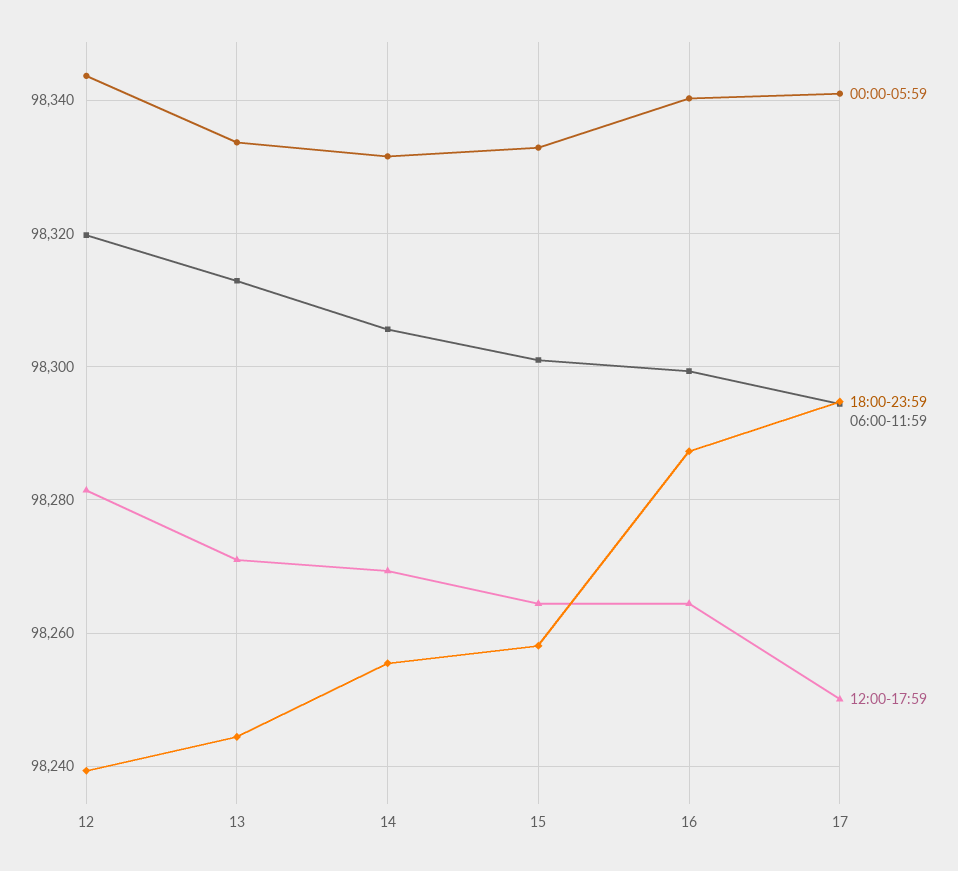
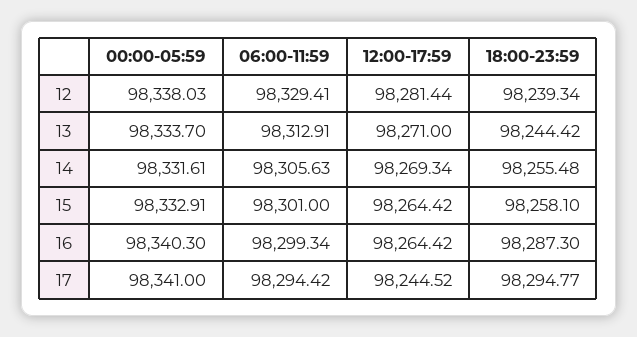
  {
    "00:00-05:59": {
-     "12": 98344,
+     "12": 98338.03,
      "13": 98333.7,
      "14": 98331.61,
      "15": 98332.91,
      "16": 98340.3,
      "17": 98341
    },
    "18:00-23:59": {
      "12": 98239.34,
      "13": 98244.42,
      "14": 98255.48,
      "15": 98258.1,
      "16": 98287.3,
      "17": 98294.77
    },
    "06:00-11:59": {
-     "12": 98320,
+     "12": 98329.41,
      "13": 98312.91,
      "14": 98305.63,
      "15": 98301,
      "16": 98299.34,
      "17": 98294.42
    },
    "12:00-17:59": {
      "12": 98281.44,
      "13": 98271,
      "14": 98269.34,
      "15": 98264.42,
      "16": 98264.42,
-     "17": 98250
+     "17": 98244.52
    }
  }

